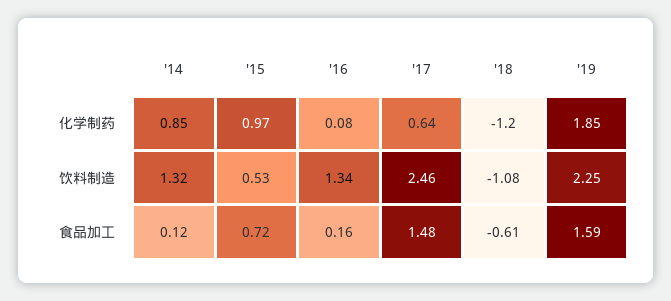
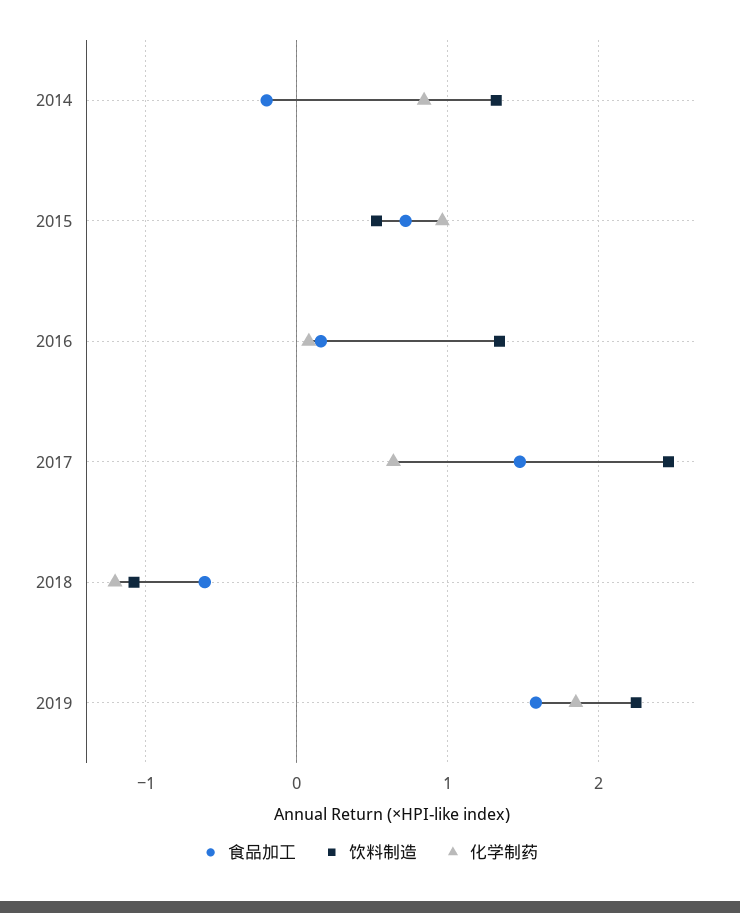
  {
    "化学制药": {
      "'14": 0.85,
      "'15": 0.97,
      "'16": 0.08,
      "'17": 0.64,
      "'18": -1.2,
      "'19": 1.85
    },
    "饮料制造": {
      "'14": 1.32,
      "'15": 0.53,
      "'16": 1.34,
      "'17": 2.46,
      "'18": -1.08,
      "'19": 2.25
    },
    "食品加工": {
-     "'14": 0.12,
+     "'14": -0.2,
      "'15": 0.72,
      "'16": 0.16,
      "'17": 1.48,
      "'18": -0.61,
      "'19": 1.59
    }
  }

